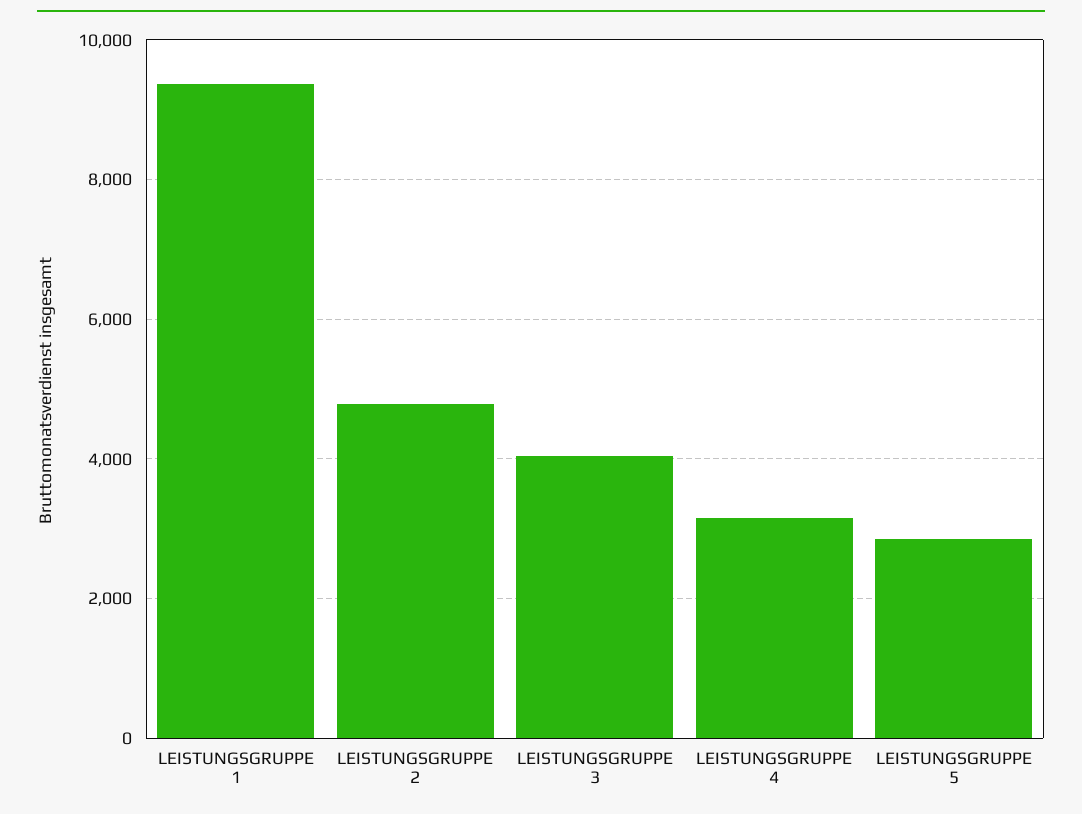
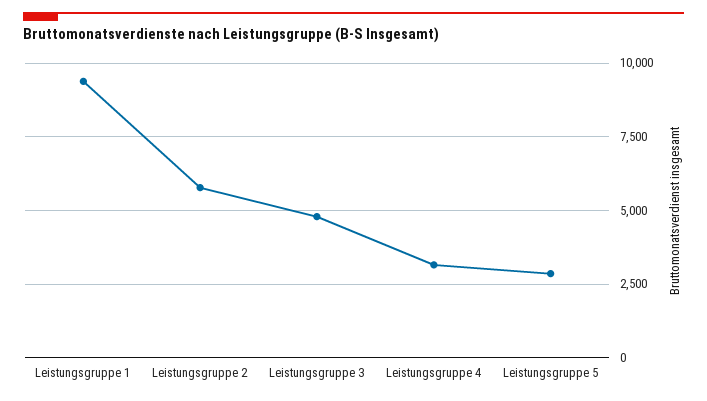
  {
    "LEISTUNGSGRUPPE 1": 9400,
-   "LEISTUNGSGRUPPE 2": 4800,
+   "LEISTUNGSGRUPPE 2": 5750,
-   "LEISTUNGSGRUPPE 3": 4000,
+   "LEISTUNGSGRUPPE 3": 4750,
    "LEISTUNGSGRUPPE 4": 3200,
    "LEISTUNGSGRUPPE 5": 2800
  }

